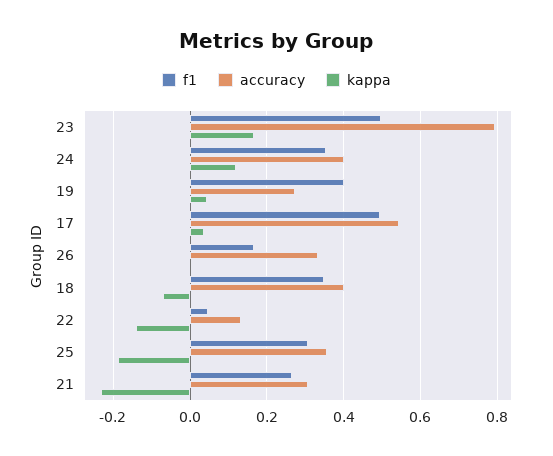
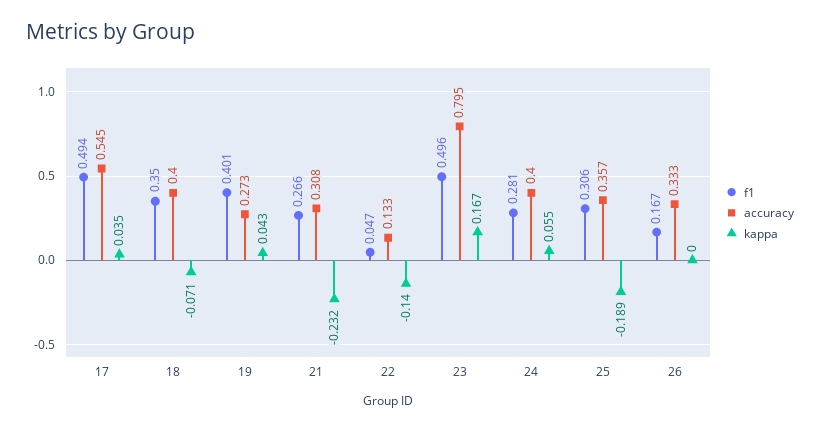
  {
    "f1": {
      "23": 0.496,
-     "24": 0.36,
+     "24": 0.281,
      "19": 0.401,
      "17": 0.494,
      "26": 0.167,
      "18": 0.35,
      "22": 0.047,
      "25": 0.306,
      "21": 0.266
    },
    "accuracy": {
      "23": 0.795,
      "24": 0.4,
      "19": 0.273,
      "17": 0.545,
      "26": 0.333,
      "18": 0.4,
      "22": 0.133,
      "25": 0.357,
      "21": 0.308
    },
    "kappa": {
      "23": 0.167,
-     "24": 0.12,
+     "24": 0.055,
      "19": 0.043,
      "17": 0.035,
      "26": 0,
      "18": -0.071,
      "22": -0.14,
      "25": -0.189,
      "21": -0.232
    }
  }

